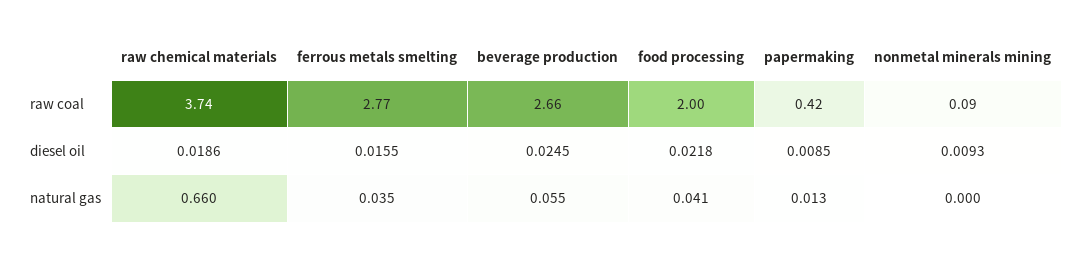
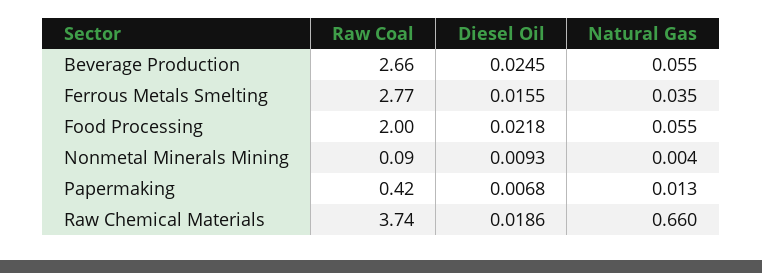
  {
    "raw chemical materials": {
      "raw coal": 3.74,
      "diesel oil": 0.0186,
      "natural gas": 0.66
    },
    "ferrous metals smelting": {
      "raw coal": 2.77,
      "diesel oil": 0.0155,
      "natural gas": 0.035
    },
    "beverage production": {
      "raw coal": 2.66,
      "diesel oil": 0.0245,
      "natural gas": 0.055
    },
    "food processing": {
      "raw coal": 2,
      "diesel oil": 0.0218,
-     "natural gas": 0.041
+     "natural gas": 0.055
    },
    "papermaking": {
      "raw coal": 0.42,
-     "diesel oil": 0.0085,
+     "diesel oil": 0.0068,
      "natural gas": 0.013
    },
    "nonmetal minerals mining": {
      "raw coal": 0.09,
      "diesel oil": 0.0093,
-     "natural gas": 0
+     "natural gas": 0.004
    }
  }

